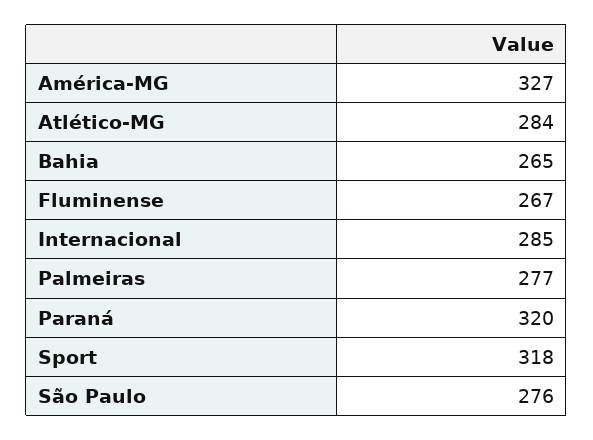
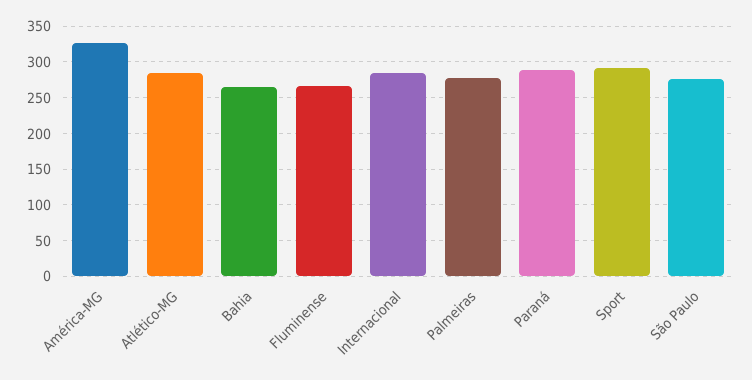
  {
    "América-MG": 327,
    "Atlético-MG": 284,
    "Bahia": 265,
    "Fluminense": 267,
    "Internacional": 285,
    "Palmeiras": 277,
-   "Paraná": 320,
+   "Paraná": 290,
-   "Sport": 318,
+   "Sport": 290,
    "São Paulo": 276
  }

